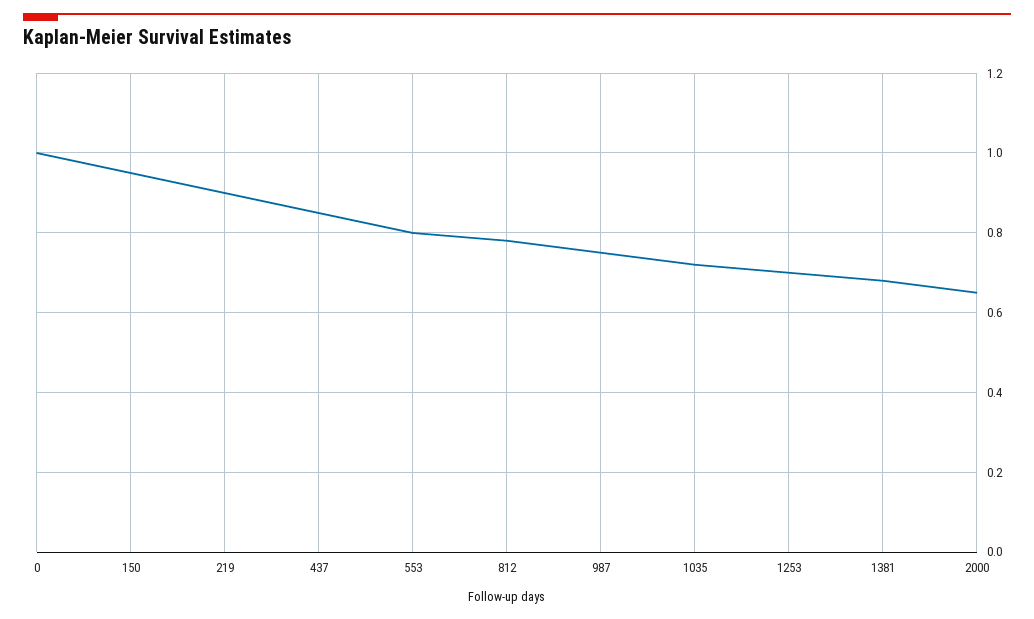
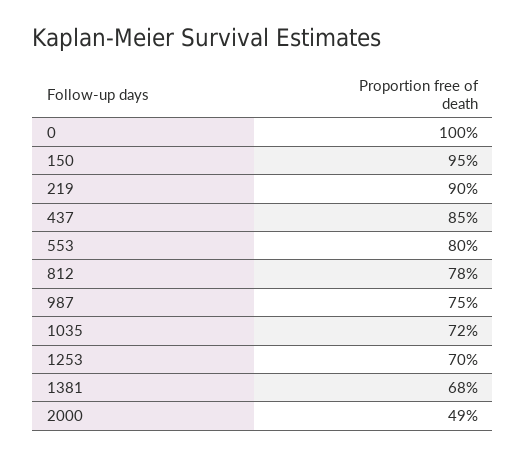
  {
    "0": 1,
    "150": 0.95,
    "219": 0.9,
    "437": 0.85,
    "553": 0.8,
    "812": 0.78,
    "987": 0.75,
    "1035": 0.72,
    "1253": 0.7,
    "1381": 0.68,
-   "2000": 0.65
+   "2000": 0.49
  }

